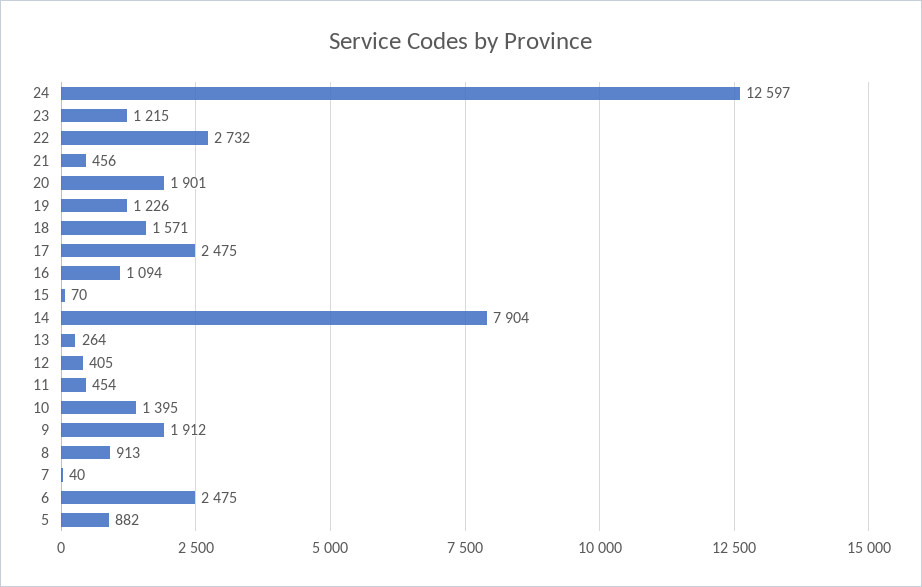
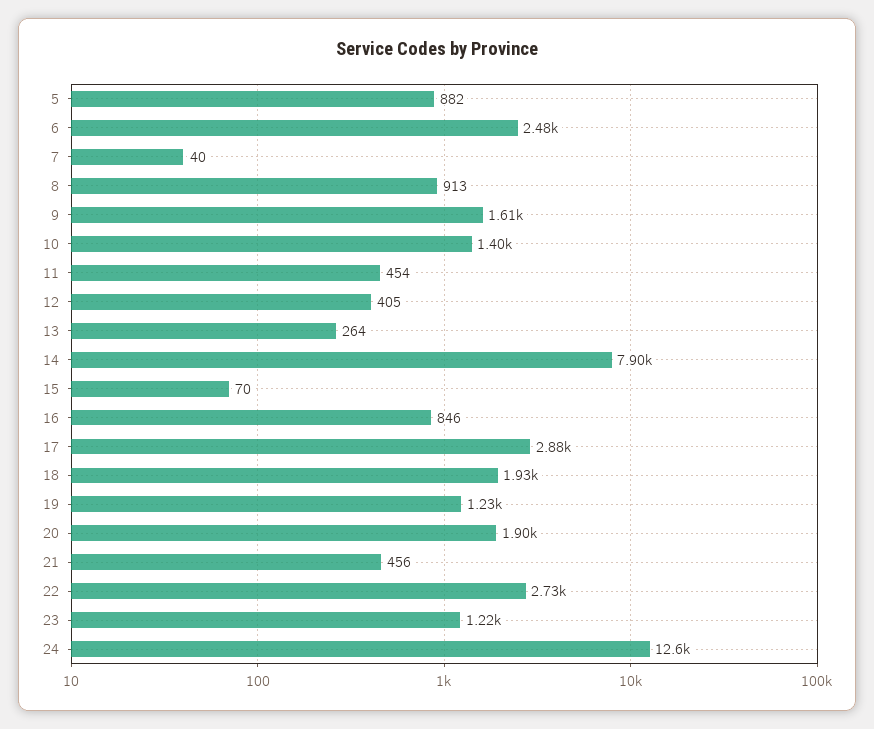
  {
    "24": 12597,
    "23": 1215,
    "22": 2732,
    "21": 456,
    "20": 1901,
    "19": 1226,
-   "18": 1571,
+   "18": 1930,
-   "17": 2475,
+   "17": 2880,
-   "16": 1094,
+   "16": 846,
    "15": 70,
    "14": 7904,
    "13": 264,
    "12": 405,
    "11": 454,
    "10": 1395,
-   "9": 1912,
+   "9": 1610,
    "8": 913,
    "7": 40,
    "6": 2475,
    "5": 882
  }

